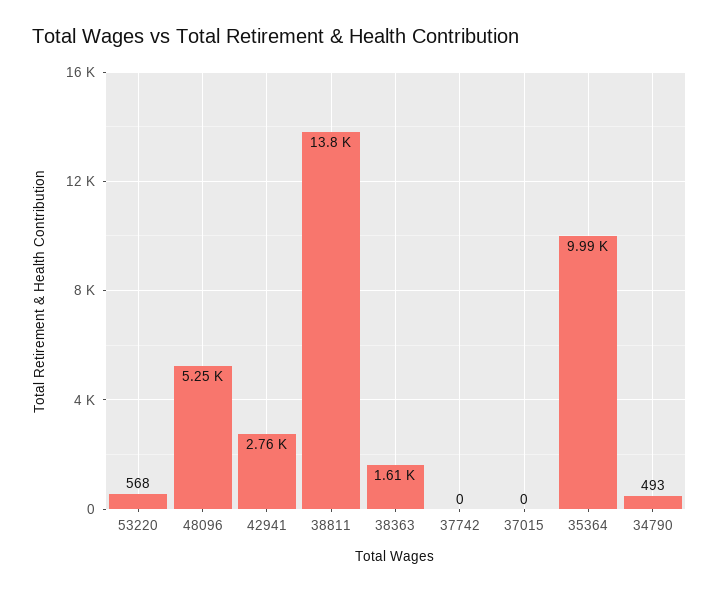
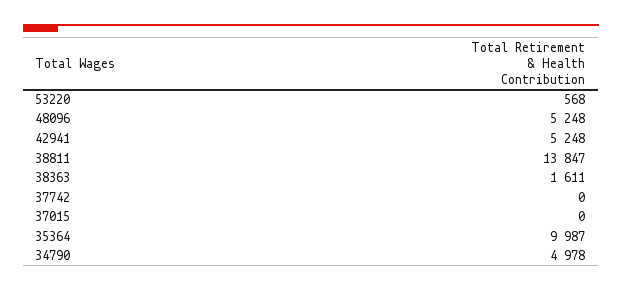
  {
    "53220": 568,
    "48096": 5248,
-   "42941": 2760,
+   "42941": 5248,
    "38811": 13847,
    "38363": 1611,
    "37742": 0,
    "37015": 0,
    "35364": 9987,
-   "34790": 493
+   "34790": 4978
  }

